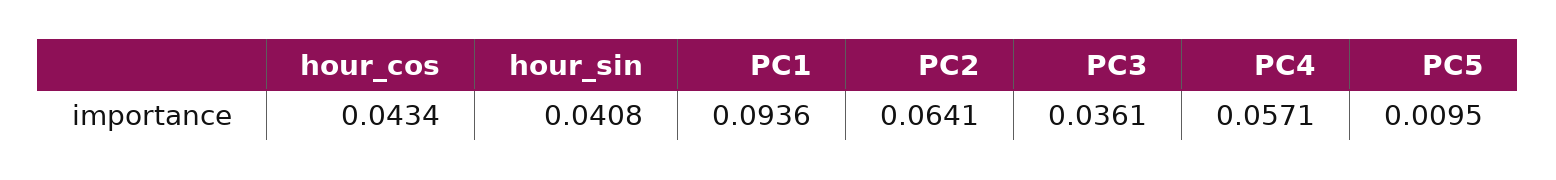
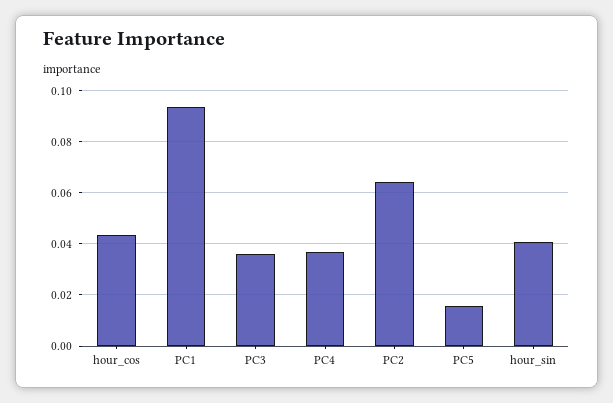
  {
    "hour_cos": 0.0434,
    "hour_sin": 0.0408,
    "PC1": 0.0936,
    "PC2": 0.0641,
    "PC3": 0.0361,
-   "PC4": 0.0571,
+   "PC4": 0.0375,
-   "PC5": 0.0095
+   "PC5": 0.015
  }

